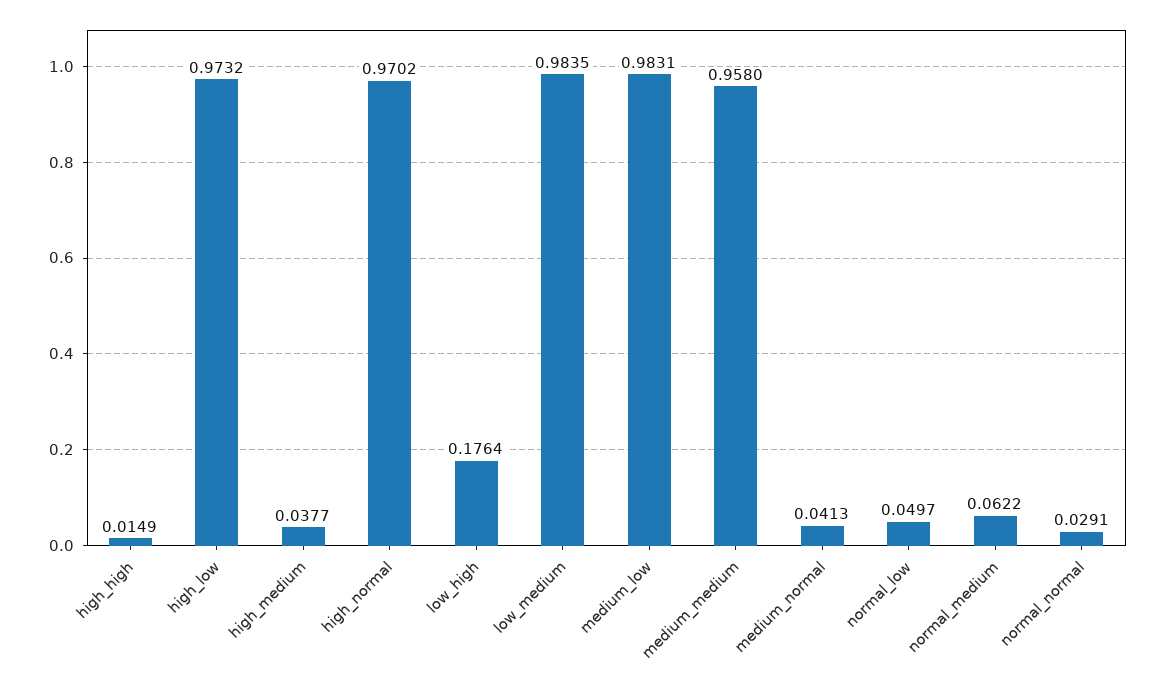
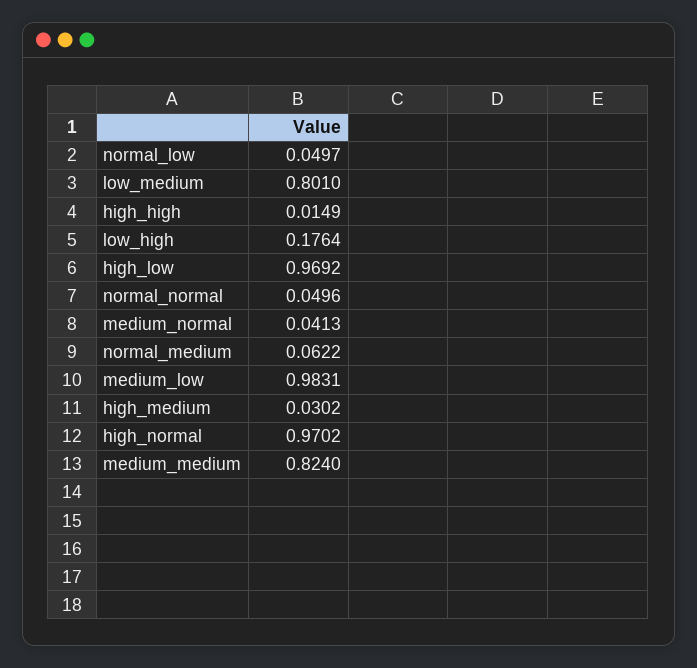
  {
    "high_high": 0.0149,
-   "high_low": 0.9732,
+   "high_low": 0.9692,
-   "high_medium": 0.0377,
+   "high_medium": 0.0302,
    "high_normal": 0.9702,
    "low_high": 0.1764,
-   "low_medium": 0.9835,
+   "low_medium": 0.801,
    "medium_low": 0.9831,
-   "medium_medium": 0.958,
+   "medium_medium": 0.824,
    "medium_normal": 0.0413,
    "normal_low": 0.0497,
    "normal_medium": 0.0622,
-   "normal_normal": 0.0291
+   "normal_normal": 0.0496
  }

